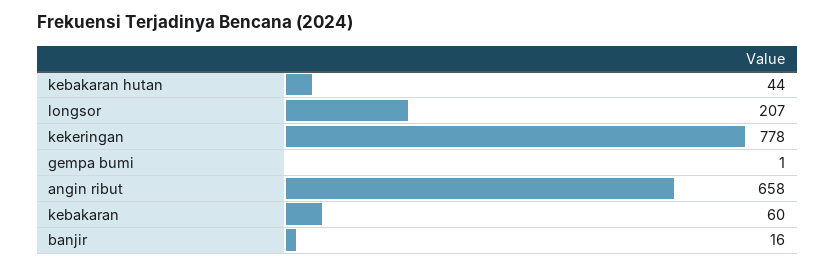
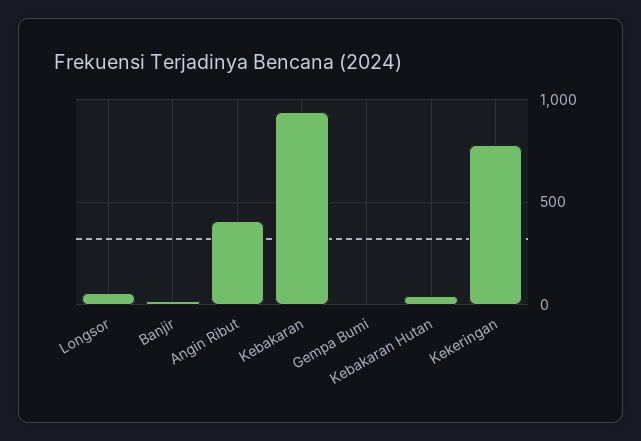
  {
    "kebakaran hutan": 44,
-   "longsor": 207,
+   "longsor": 50,
    "kekeringan": 778,
    "gempa bumi": 1,
-   "angin ribut": 658,
+   "angin ribut": 400,
-   "kebakaran": 60,
+   "kebakaran": 950,
    "banjir": 16
  }

